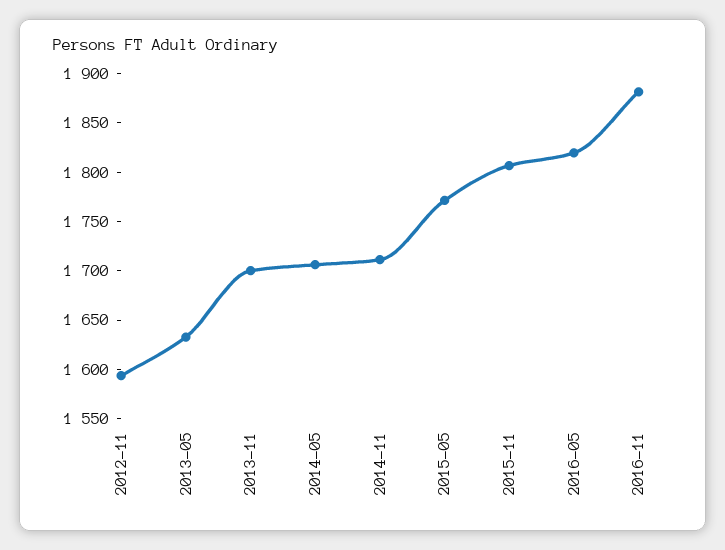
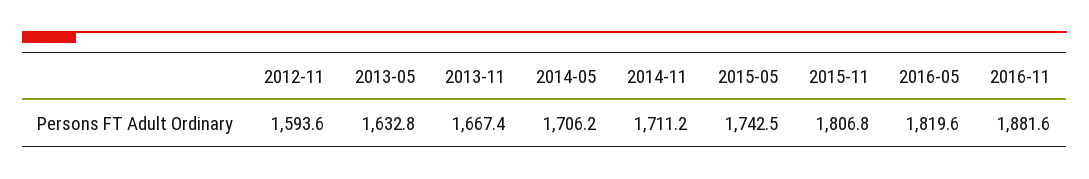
  {
    "2012-11": 1593.6,
    "2013-05": 1632.8,
-   "2013-11": 1700,
+   "2013-11": 1667.4,
    "2014-05": 1706.2,
    "2014-11": 1711.2,
-   "2015-05": 1770,
+   "2015-05": 1742.5,
    "2015-11": 1806.8,
    "2016-05": 1819.6,
    "2016-11": 1881.6
  }

